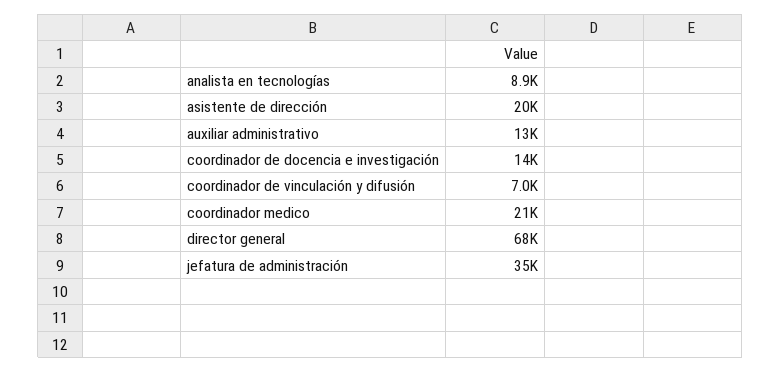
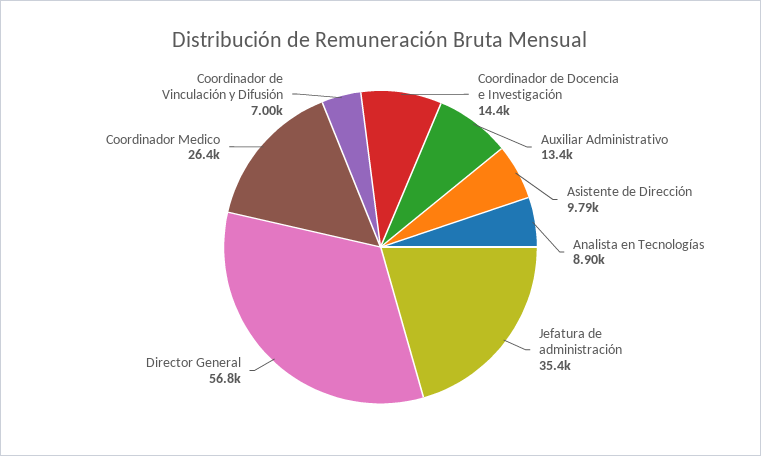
  {
    "analista en tecnologías": 8900,
-   "asistente de dirección": 20000,
+   "asistente de dirección": 9790,
    "auxiliar administrativo": 13400,
    "coordinador de docencia e investigación": 14400,
    "coordinador de vinculación y difusión": 7000,
-   "coordinador medico": 21000,
+   "coordinador medico": 26400,
-   "director general": 68000,
+   "director general": 56800,
    "jefatura de administración": 35400
  }

